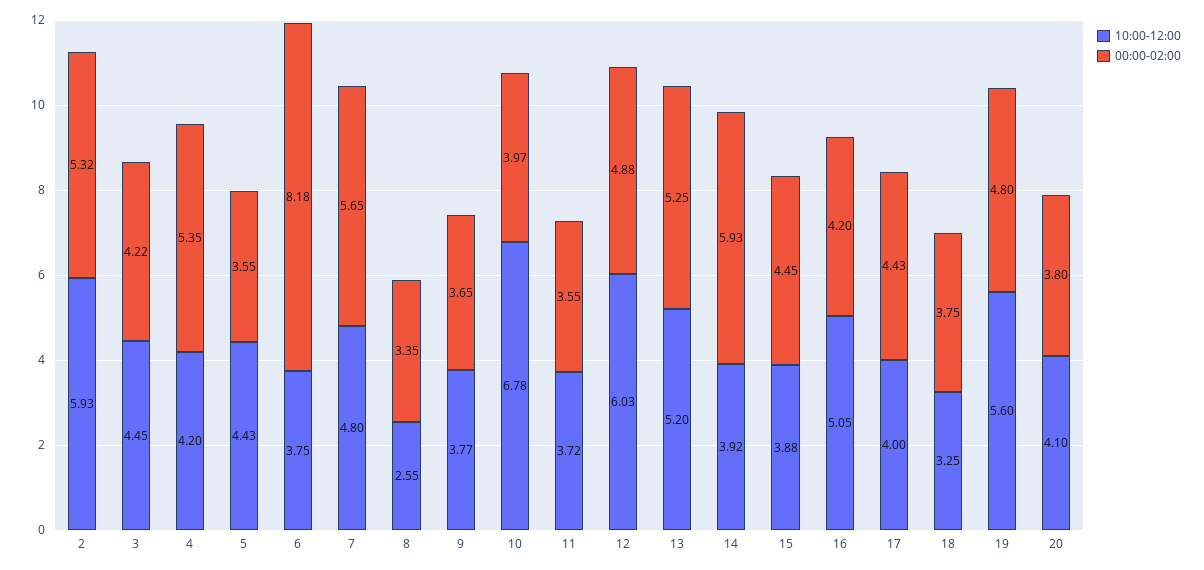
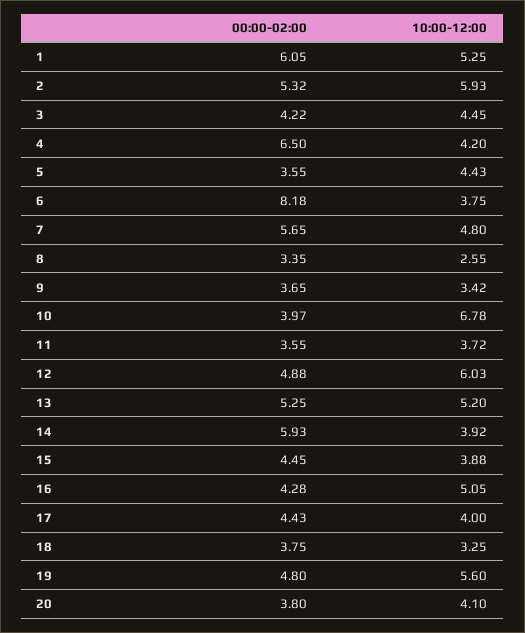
  {
    "10:00-12:00": {
      "2": 5.93,
      "3": 4.45,
      "4": 4.2,
      "5": 4.43,
      "6": 3.75,
      "7": 4.8,
      "8": 2.55,
-     "9": 3.77,
+     "9": 3.42,
      "10": 6.78,
      "11": 3.72,
      "12": 6.03,
      "13": 5.2,
      "14": 3.92,
      "15": 3.88,
      "16": 5.05,
      "17": 4,
      "18": 3.25,
      "19": 5.6,
-     "20": 4.1
+     "20": 4.1,
+     "1": 5.25
    },
    "00:00-02:00": {
      "2": 5.32,
      "3": 4.22,
-     "4": 5.35,
+     "4": 6.5,
      "5": 3.55,
      "6": 8.18,
      "7": 5.65,
      "8": 3.35,
      "9": 3.65,
      "10": 3.97,
      "11": 3.55,
      "12": 4.88,
      "13": 5.25,
      "14": 5.93,
      "15": 4.45,
-     "16": 4.2,
+     "16": 4.28,
      "17": 4.43,
      "18": 3.75,
      "19": 4.8,
-     "20": 3.8
+     "20": 3.8,
+     "1": 6.05
    }
  }

